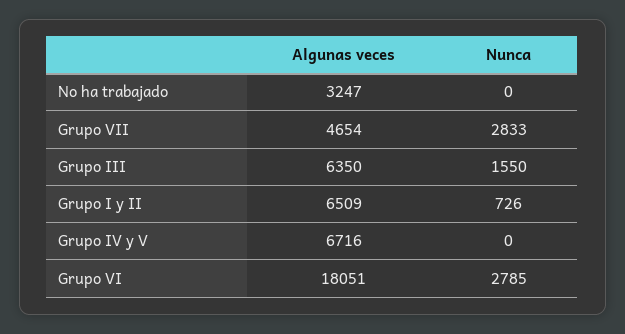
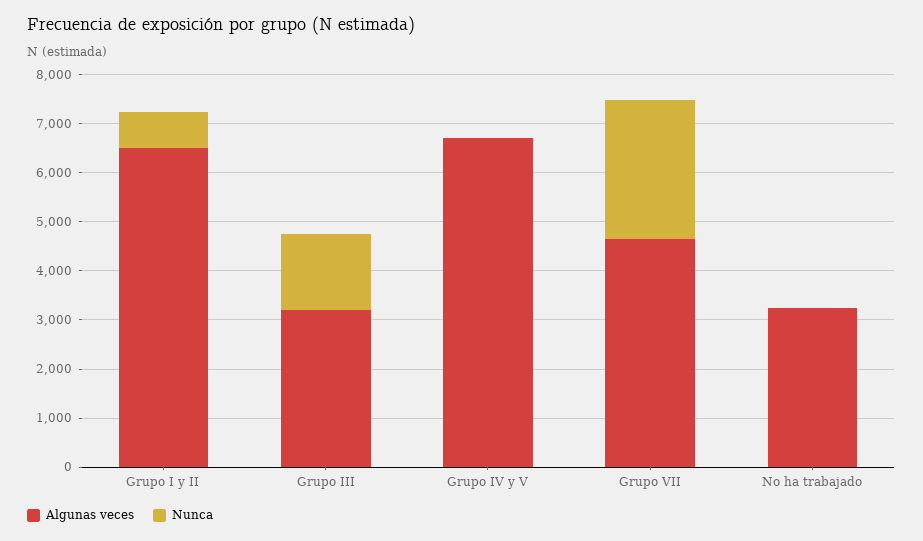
  {
    "Algunas veces": {
      "No ha trabajado": 3247,
      "Grupo VII": 4654,
-     "Grupo III": 6350,
+     "Grupo III": 3200,
      "Grupo I y II": 6509,
-     "Grupo IV y V": 6716,
+     "Grupo IV y V": 6716
-     "Grupo VI": 18051
    },
    "Nunca": {
      "No ha trabajado": 0,
      "Grupo VII": 2833,
      "Grupo III": 1550,
      "Grupo I y II": 726,
-     "Grupo IV y V": 0,
+     "Grupo IV y V": 0
-     "Grupo VI": 2785
    }
  }

